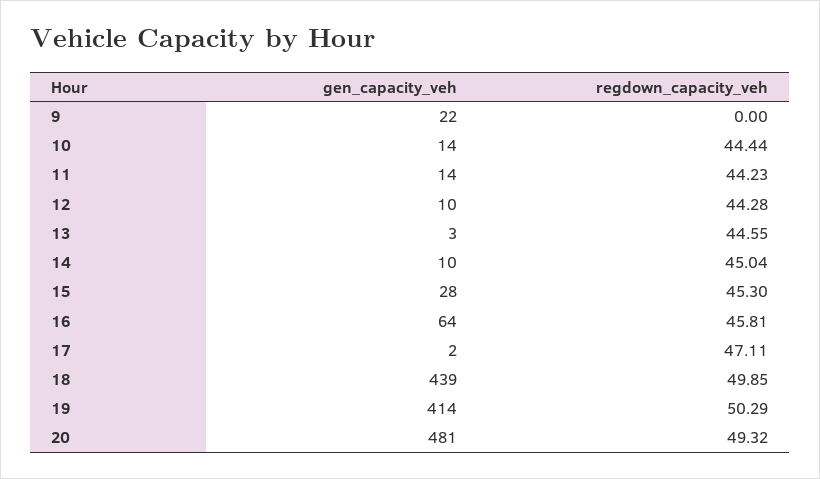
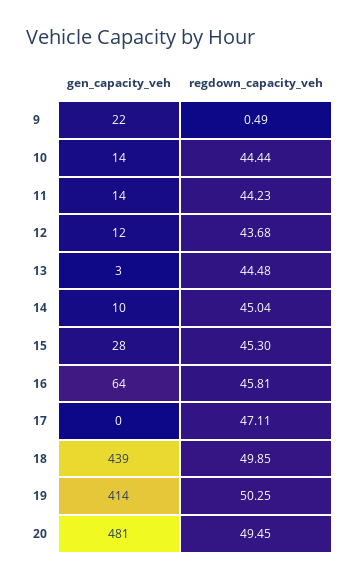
  {
    "gen_capacity_veh": {
      "9": 22,
      "10": 14,
      "11": 14,
-     "12": 10,
+     "12": 12,
      "13": 3,
      "14": 10,
      "15": 28,
      "16": 64,
-     "17": 2,
+     "17": 0,
      "18": 439,
      "19": 414,
      "20": 481
    },
    "regdown_capacity_veh": {
-     "9": 0,
+     "9": 0.49,
      "10": 44.44,
      "11": 44.23,
-     "12": 44.28,
+     "12": 43.68,
-     "13": 44.55,
+     "13": 44.48,
      "14": 45.04,
      "15": 45.3,
      "16": 45.81,
      "17": 47.11,
      "18": 49.85,
-     "19": 50.29,
+     "19": 50.25,
-     "20": 49.32
+     "20": 49.45
    }
  }

